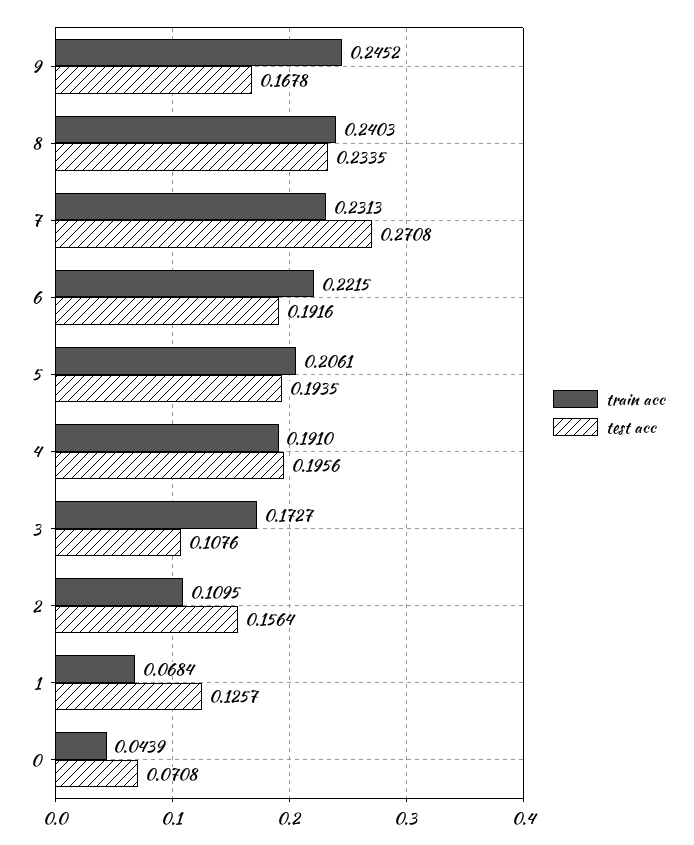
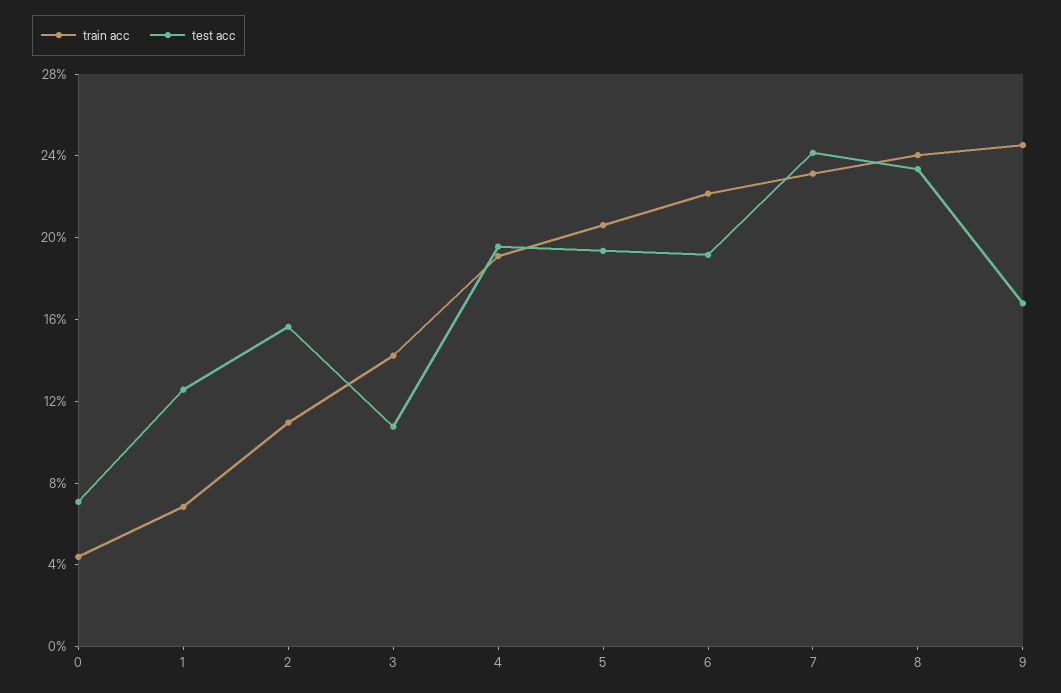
  {
    "train acc": {
      "9": 0.2452,
      "8": 0.2403,
      "7": 0.2313,
      "6": 0.2215,
      "5": 0.2061,
      "4": 0.191,
-     "3": 0.1727,
+     "3": 0.14,
      "2": 0.1095,
      "1": 0.0684,
      "0": 0.0439
    },
    "test acc": {
      "9": 0.1678,
      "8": 0.2335,
-     "7": 0.2708,
+     "7": 0.24,
      "6": 0.1916,
      "5": 0.1935,
      "4": 0.1956,
      "3": 0.1076,
      "2": 0.1564,
      "1": 0.1257,
      "0": 0.0708
    }
  }

